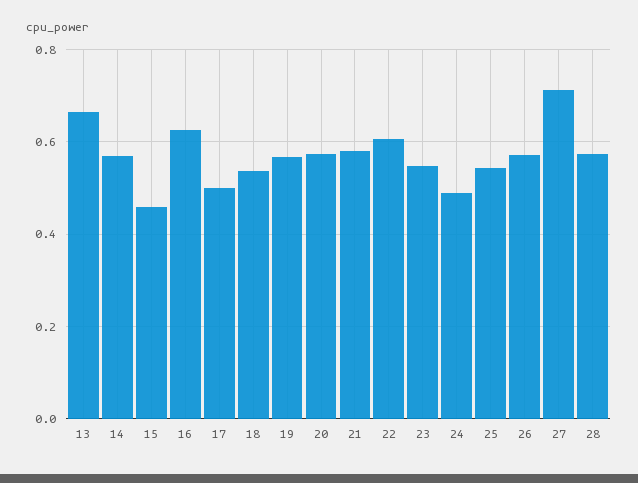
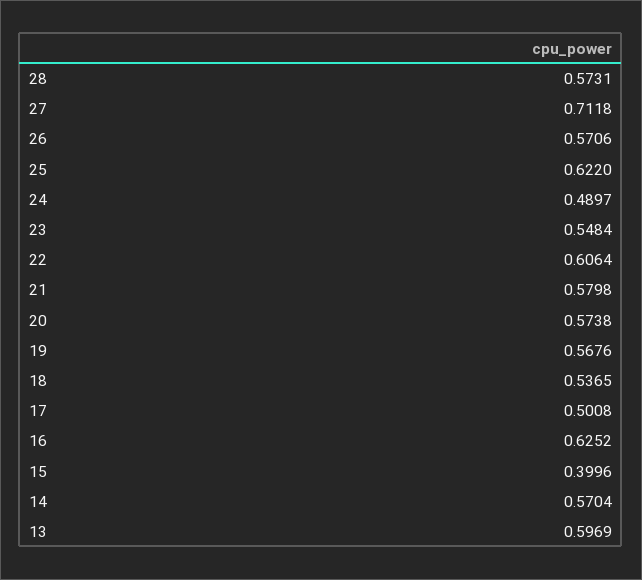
  {
-   "13": 0.66,
+   "13": 0.5969,
    "14": 0.5704,
-   "15": 0.46,
+   "15": 0.3996,
    "16": 0.6252,
    "17": 0.5008,
    "18": 0.5365,
    "19": 0.5676,
    "20": 0.5738,
    "21": 0.5798,
    "22": 0.6064,
    "23": 0.5484,
    "24": 0.4897,
-   "25": 0.54,
+   "25": 0.622,
    "26": 0.5706,
    "27": 0.7118,
    "28": 0.5731
  }

